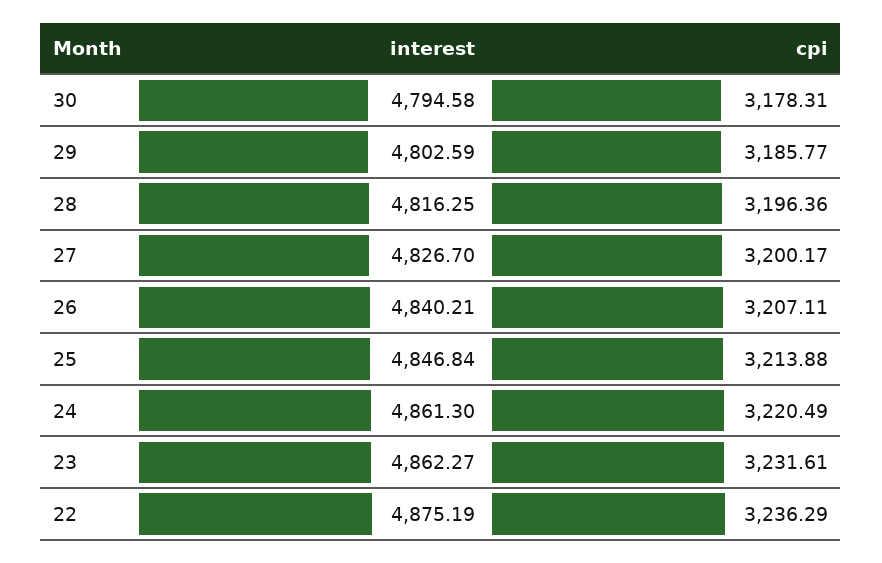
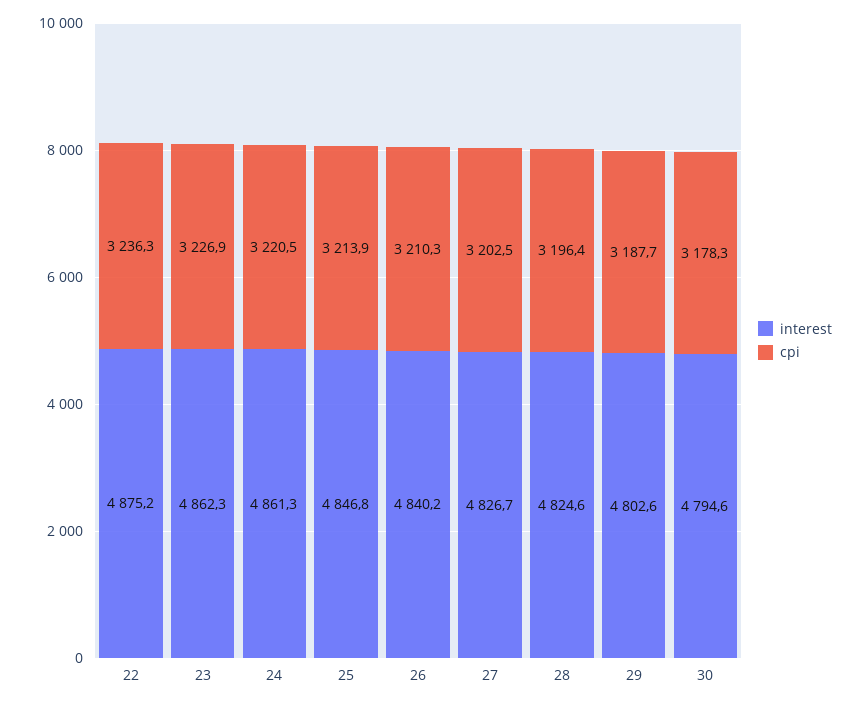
  {
    "interest": {
      "30": 4794.58,
      "29": 4802.59,
-     "28": 4816.25,
+     "28": 4824.6,
      "27": 4826.7,
      "26": 4840.21,
      "25": 4846.84,
      "24": 4861.3,
      "23": 4862.27,
      "22": 4875.19
    },
    "cpi": {
      "30": 3178.31,
-     "29": 3185.77,
+     "29": 3187.7,
      "28": 3196.36,
-     "27": 3200.17,
+     "27": 3202.5,
-     "26": 3207.11,
+     "26": 3210.3,
      "25": 3213.88,
      "24": 3220.49,
-     "23": 3231.61,
+     "23": 3226.9,
      "22": 3236.29
    }
  }

